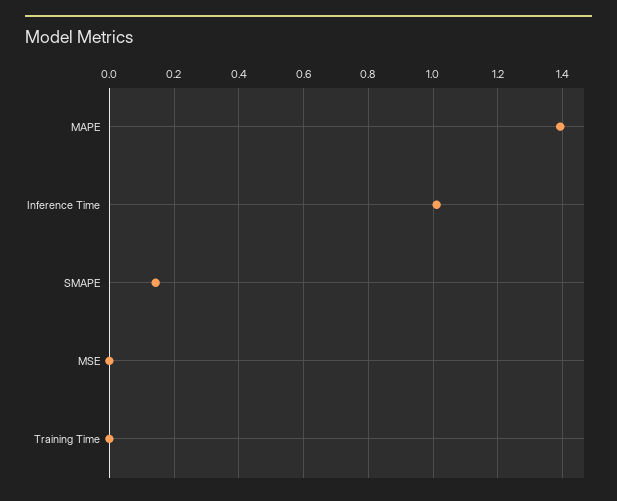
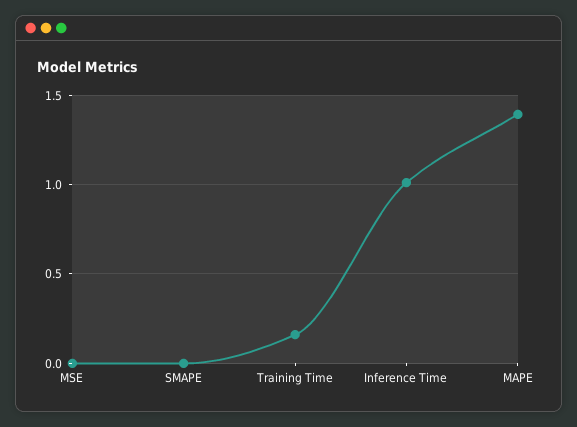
  {
    "MAPE": 1.4,
    "Inference Time": 1.02,
-   "SMAPE": 0.14,
+   "SMAPE": 0,
    "MSE": 0,
-   "Training Time": 0
+   "Training Time": 0.15
  }

